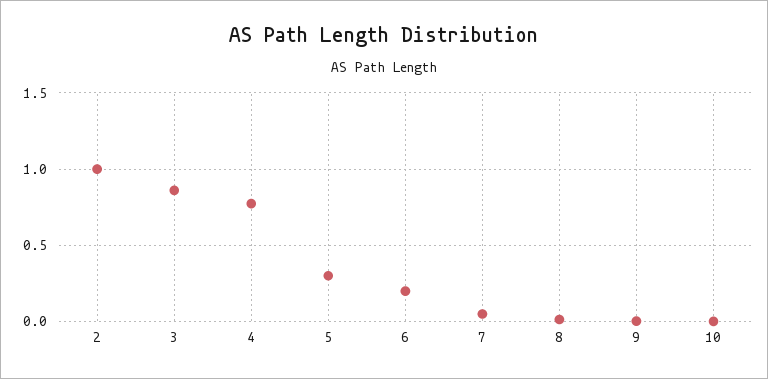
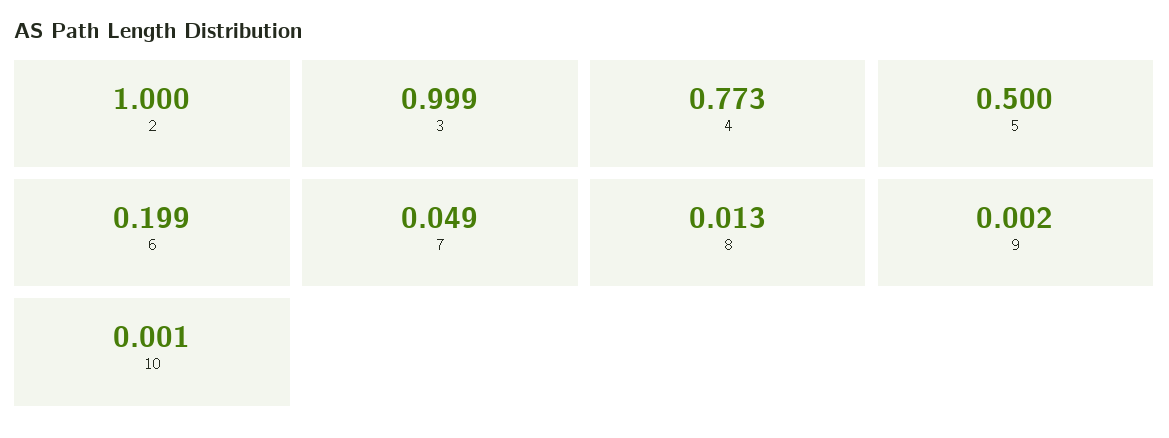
  {
    "2": 1,
-   "3": 0.85,
+   "3": 0.999,
    "4": 0.773,
-   "5": 0.3,
+   "5": 0.5,
    "6": 0.199,
    "7": 0.049,
    "8": 0.013,
    "9": 0.002,
    "10": 0.001
  }

